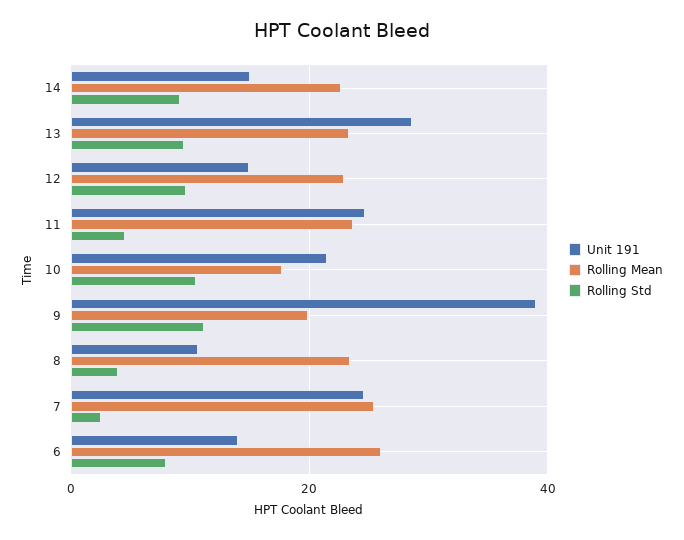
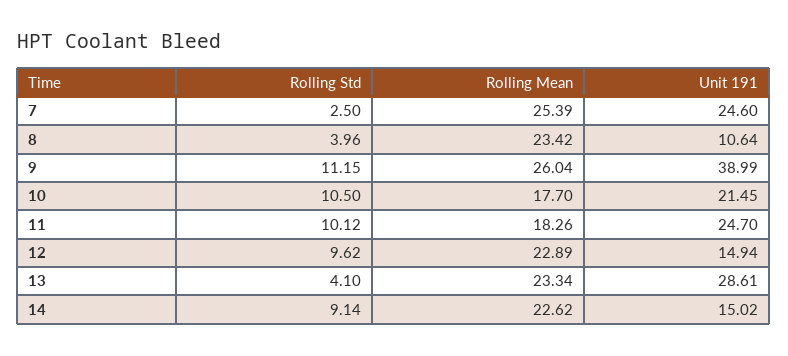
  {
    "Unit 191": {
      "14": 15.02,
      "13": 28.61,
      "12": 14.94,
      "11": 24.7,
      "10": 21.45,
      "9": 38.99,
      "8": 10.64,
-     "7": 24.6,
+     "7": 24.6
-     "6": 14
    },
    "Rolling Mean": {
      "14": 22.62,
      "13": 23.34,
      "12": 22.89,
-     "11": 24,
+     "11": 18.26,
      "10": 17.7,
-     "9": 20,
+     "9": 26.04,
      "8": 23.42,
-     "7": 25.39,
+     "7": 25.39
-     "6": 26
    },
    "Rolling Std": {
      "14": 9.14,
-     "13": 10,
+     "13": 4.1,
      "12": 9.62,
-     "11": 4,
+     "11": 10.12,
      "10": 10.5,
      "9": 11.15,
      "8": 3.96,
-     "7": 2.5,
+     "7": 2.5
-     "6": 8
    }
  }

